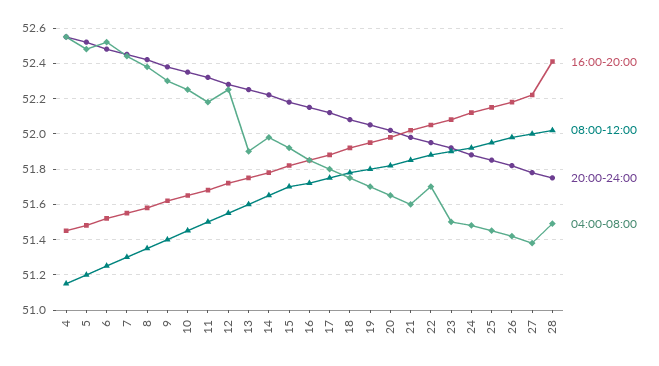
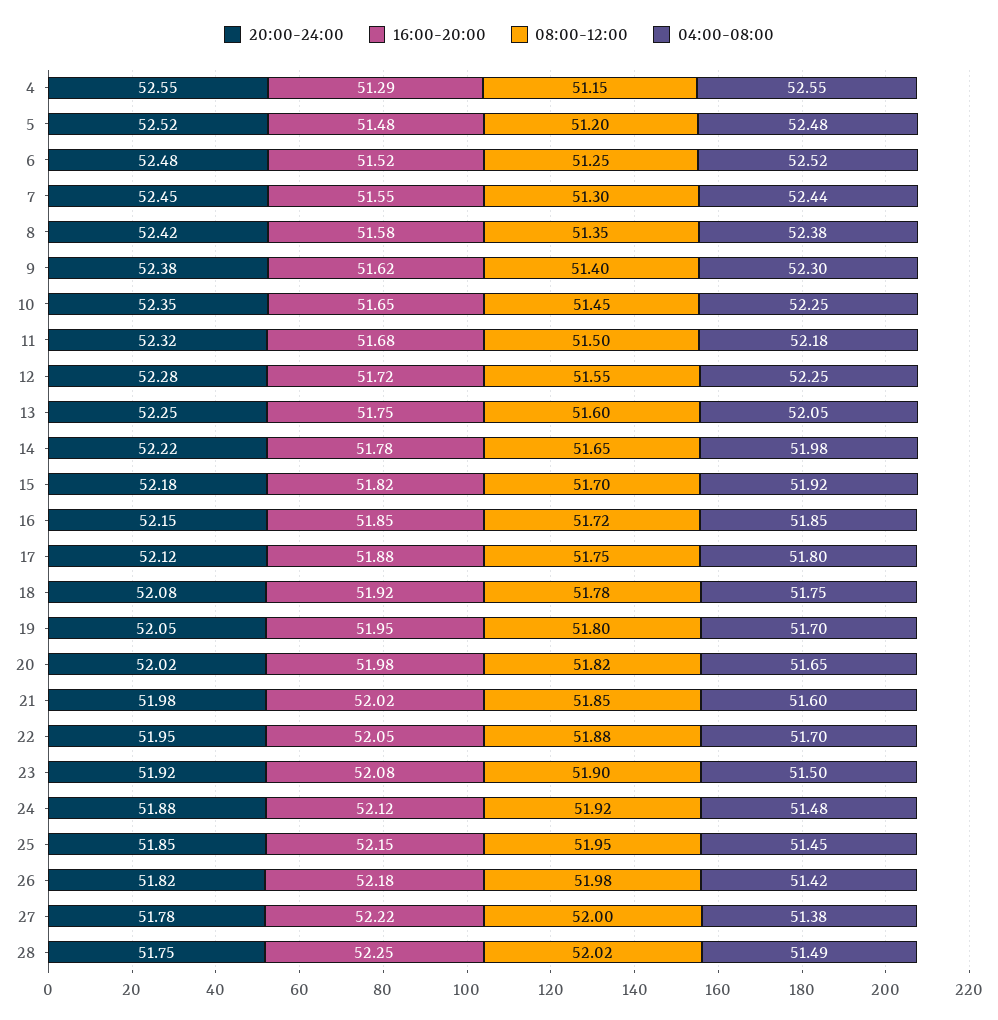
  {
    "16:00-20:00": {
-     "4": 51.45,
+     "4": 51.29,
      "5": 51.48,
      "6": 51.52,
      "7": 51.55,
      "8": 51.58,
      "9": 51.62,
      "10": 51.65,
      "11": 51.68,
      "12": 51.72,
      "13": 51.75,
      "14": 51.78,
      "15": 51.82,
      "16": 51.85,
      "17": 51.88,
      "18": 51.92,
      "19": 51.95,
      "20": 51.98,
      "21": 52.02,
      "22": 52.05,
      "23": 52.08,
      "24": 52.12,
      "25": 52.15,
      "26": 52.18,
      "27": 52.22,
-     "28": 52.4
+     "28": 52.25
    },
    "08:00-12:00": {
      "4": 51.15,
      "5": 51.2,
      "6": 51.25,
      "7": 51.3,
      "8": 51.35,
      "9": 51.4,
      "10": 51.45,
      "11": 51.5,
      "12": 51.55,
      "13": 51.6,
      "14": 51.65,
      "15": 51.7,
      "16": 51.72,
      "17": 51.75,
      "18": 51.78,
      "19": 51.8,
      "20": 51.82,
      "21": 51.85,
      "22": 51.88,
      "23": 51.9,
      "24": 51.92,
      "25": 51.95,
      "26": 51.98,
      "27": 52,
      "28": 52.02
    },
    "20:00-24:00": {
      "4": 52.55,
      "5": 52.52,
      "6": 52.48,
      "7": 52.45,
      "8": 52.42,
      "9": 52.38,
      "10": 52.35,
      "11": 52.32,
      "12": 52.28,
      "13": 52.25,
      "14": 52.22,
      "15": 52.18,
      "16": 52.15,
      "17": 52.12,
      "18": 52.08,
      "19": 52.05,
      "20": 52.02,
      "21": 51.98,
      "22": 51.95,
      "23": 51.92,
      "24": 51.88,
      "25": 51.85,
      "26": 51.82,
      "27": 51.78,
      "28": 51.75
    },
    "04:00-08:00": {
      "4": 52.55,
      "5": 52.48,
      "6": 52.52,
      "7": 52.44,
      "8": 52.38,
      "9": 52.3,
      "10": 52.25,
      "11": 52.18,
      "12": 52.25,
-     "13": 51.9,
+     "13": 52.05,
      "14": 51.98,
      "15": 51.92,
      "16": 51.85,
      "17": 51.8,
      "18": 51.75,
      "19": 51.7,
      "20": 51.65,
      "21": 51.6,
      "22": 51.7,
      "23": 51.5,
      "24": 51.48,
      "25": 51.45,
      "26": 51.42,
      "27": 51.38,
      "28": 51.49
    }
  }

